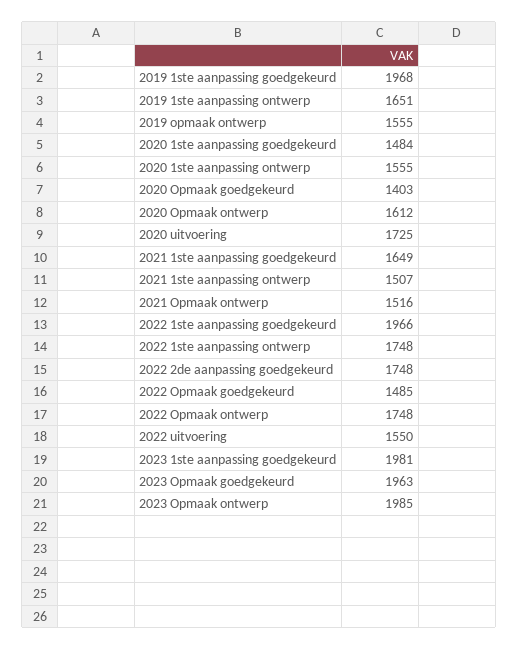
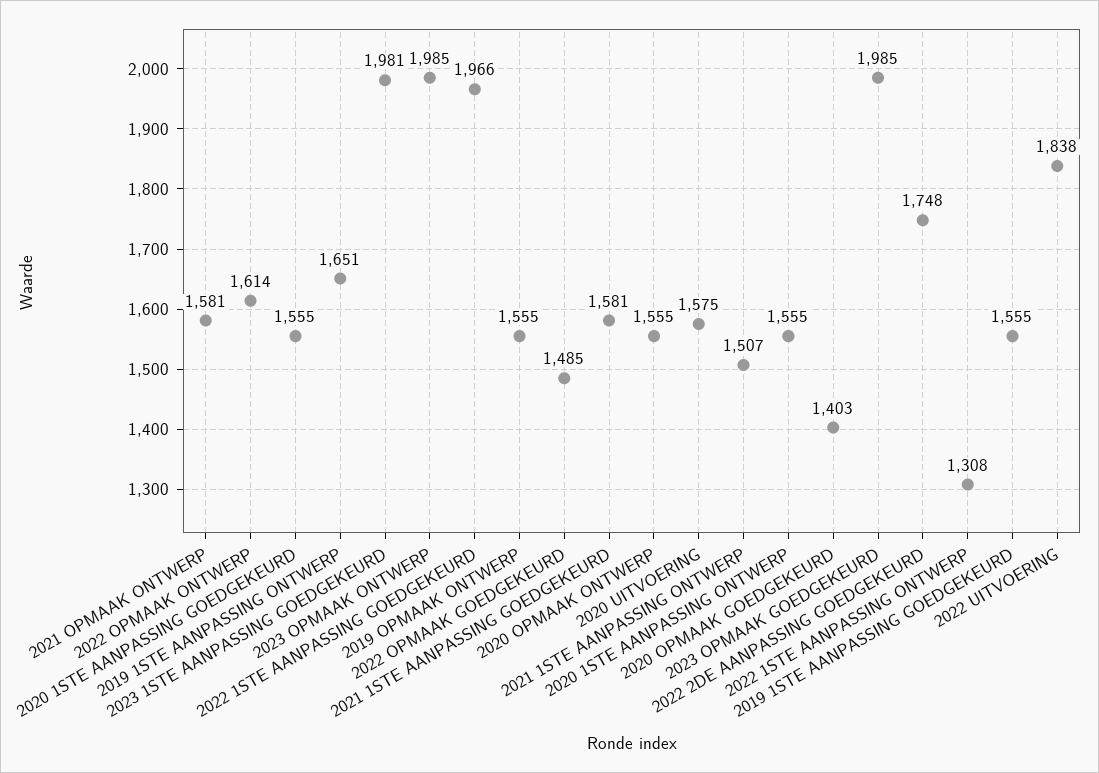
  {
-   "2019 1ste aanpassing goedgekeurd": 1968,
+   "2019 1ste aanpassing goedgekeurd": 1555,
    "2019 1ste aanpassing ontwerp": 1651,
    "2019 opmaak ontwerp": 1555,
-   "2020 1ste aanpassing goedgekeurd": 1484,
+   "2020 1ste aanpassing goedgekeurd": 1555,
    "2020 1ste aanpassing ontwerp": 1555,
    "2020 Opmaak goedgekeurd": 1403,
-   "2020 Opmaak ontwerp": 1612,
+   "2020 Opmaak ontwerp": 1555,
-   "2020 uitvoering": 1725,
+   "2020 uitvoering": 1575,
-   "2021 1ste aanpassing goedgekeurd": 1649,
+   "2021 1ste aanpassing goedgekeurd": 1581,
    "2021 1ste aanpassing ontwerp": 1507,
-   "2021 Opmaak ontwerp": 1516,
+   "2021 Opmaak ontwerp": 1581,
    "2022 1ste aanpassing goedgekeurd": 1966,
-   "2022 1ste aanpassing ontwerp": 1748,
+   "2022 1ste aanpassing ontwerp": 1308,
    "2022 2de aanpassing goedgekeurd": 1748,
    "2022 Opmaak goedgekeurd": 1485,
-   "2022 Opmaak ontwerp": 1748,
+   "2022 Opmaak ontwerp": 1614,
-   "2022 uitvoering": 1550,
+   "2022 uitvoering": 1838,
    "2023 1ste aanpassing goedgekeurd": 1981,
-   "2023 Opmaak goedgekeurd": 1963,
+   "2023 Opmaak goedgekeurd": 1985,
    "2023 Opmaak ontwerp": 1985
  }

